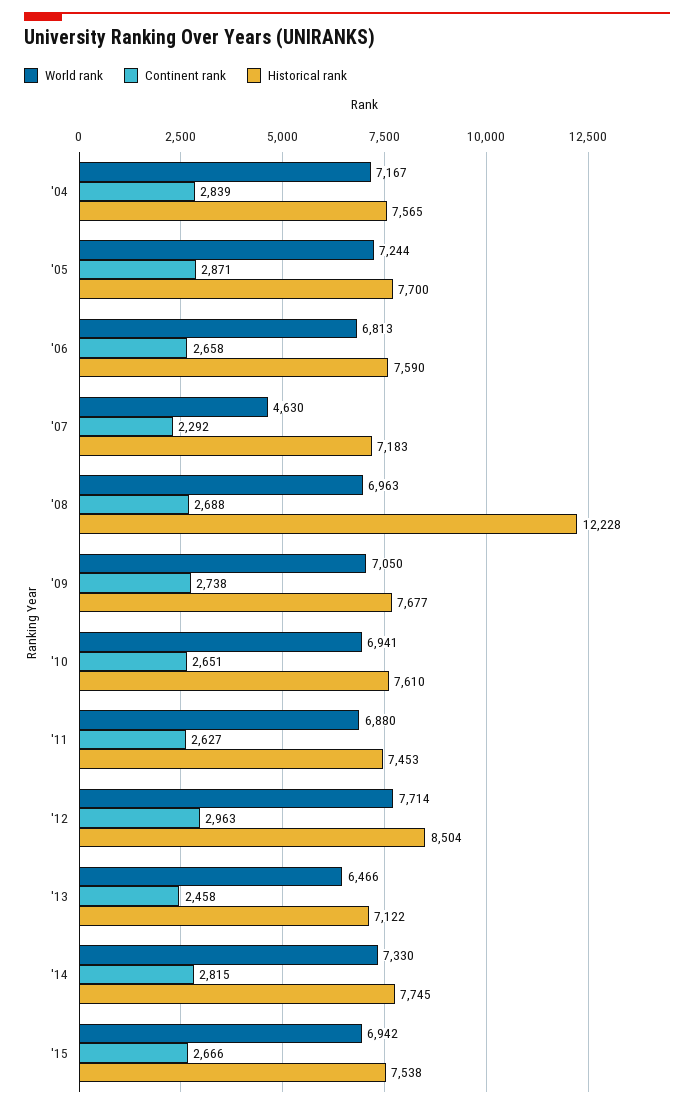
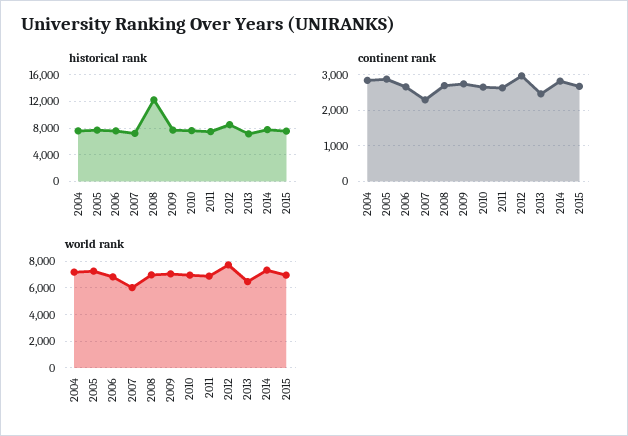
  {
    "World rank": {
      "'04": 7167,
      "'05": 7244,
      "'06": 6813,
-     "'07": 4630,
+     "'07": 6000,
      "'08": 6963,
      "'09": 7050,
      "'10": 6941,
      "'11": 6880,
      "'12": 7714,
      "'13": 6466,
      "'14": 7330,
      "'15": 6942
    },
    "Continent rank": {
      "'04": 2839,
      "'05": 2871,
      "'06": 2658,
      "'07": 2292,
      "'08": 2688,
      "'09": 2738,
      "'10": 2651,
      "'11": 2627,
      "'12": 2963,
      "'13": 2458,
      "'14": 2815,
      "'15": 2666
    },
    "Historical rank": {
      "'04": 7565,
      "'05": 7700,
      "'06": 7590,
      "'07": 7183,
      "'08": 12228,
      "'09": 7677,
      "'10": 7610,
      "'11": 7453,
      "'12": 8504,
      "'13": 7122,
      "'14": 7745,
      "'15": 7538
    }
  }

